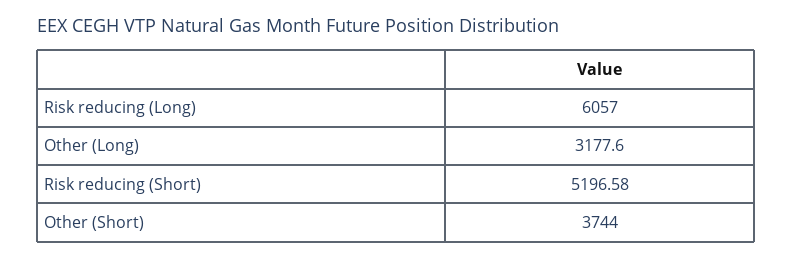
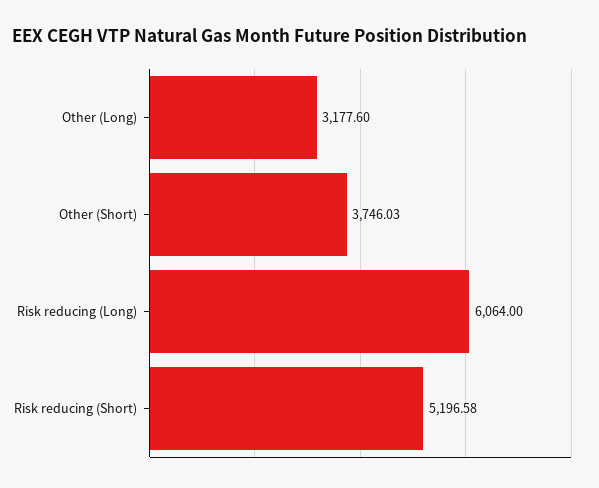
  {
-   "Risk reducing (Long)": 6057,
+   "Risk reducing (Long)": 6064,
    "Other (Long)": 3177.6,
    "Risk reducing (Short)": 5196.58,
-   "Other (Short)": 3744
+   "Other (Short)": 3746.03
  }

